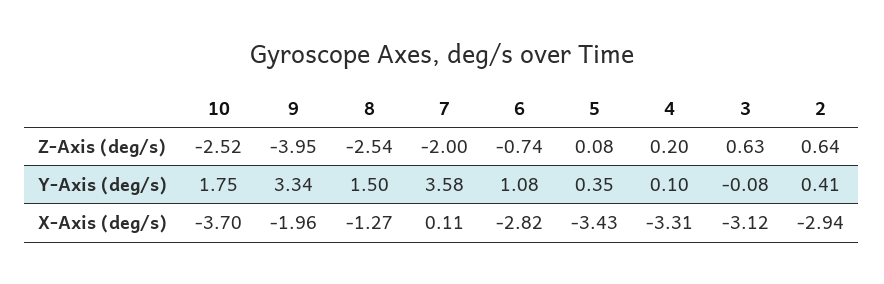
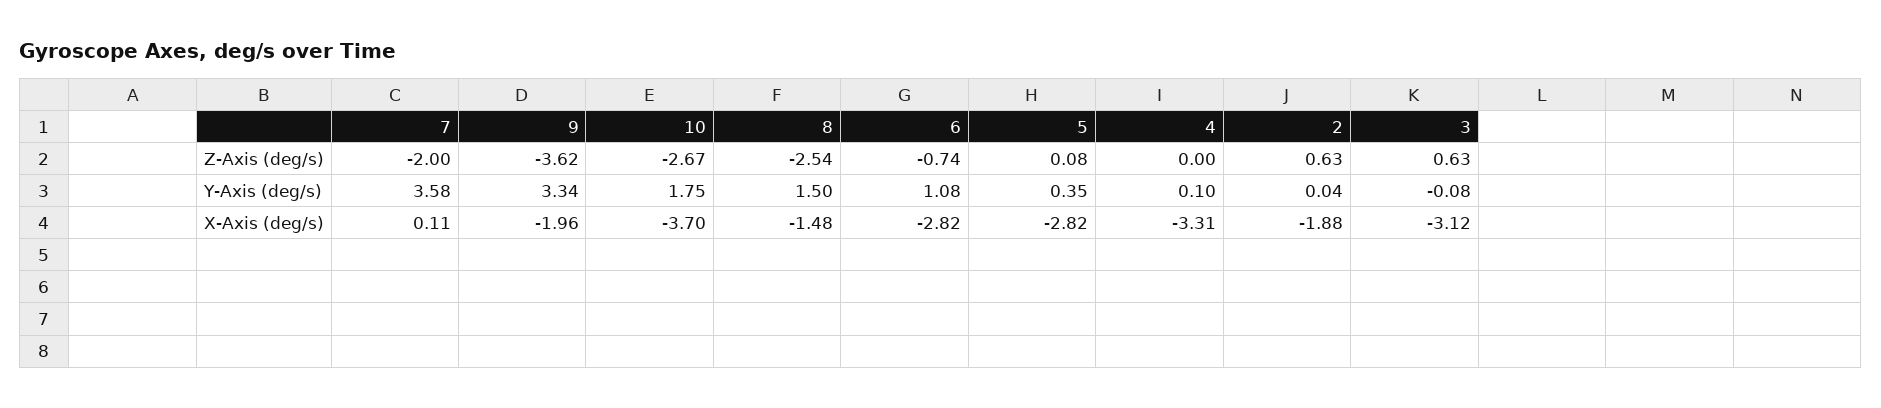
  {
    "10": {
-     "Z-Axis (deg/s)": -2.52,
+     "Z-Axis (deg/s)": -2.67,
      "Y-Axis (deg/s)": 1.75,
      "X-Axis (deg/s)": -3.7
    },
    "9": {
-     "Z-Axis (deg/s)": -3.95,
+     "Z-Axis (deg/s)": -3.62,
      "Y-Axis (deg/s)": 3.34,
      "X-Axis (deg/s)": -1.96
    },
    "8": {
      "Z-Axis (deg/s)": -2.54,
      "Y-Axis (deg/s)": 1.5,
-     "X-Axis (deg/s)": -1.27
+     "X-Axis (deg/s)": -1.48
    },
    "7": {
      "Z-Axis (deg/s)": -2,
      "Y-Axis (deg/s)": 3.58,
      "X-Axis (deg/s)": 0.11
    },
    "6": {
      "Z-Axis (deg/s)": -0.74,
      "Y-Axis (deg/s)": 1.08,
      "X-Axis (deg/s)": -2.82
    },
    "5": {
      "Z-Axis (deg/s)": 0.08,
      "Y-Axis (deg/s)": 0.35,
-     "X-Axis (deg/s)": -3.43
+     "X-Axis (deg/s)": -2.82
    },
    "4": {
-     "Z-Axis (deg/s)": 0.2,
+     "Z-Axis (deg/s)": 0,
      "Y-Axis (deg/s)": 0.1,
      "X-Axis (deg/s)": -3.31
    },
    "3": {
      "Z-Axis (deg/s)": 0.63,
      "Y-Axis (deg/s)": -0.08,
      "X-Axis (deg/s)": -3.12
    },
    "2": {
-     "Z-Axis (deg/s)": 0.64,
+     "Z-Axis (deg/s)": 0.63,
-     "Y-Axis (deg/s)": 0.41,
+     "Y-Axis (deg/s)": 0.04,
-     "X-Axis (deg/s)": -2.94
+     "X-Axis (deg/s)": -1.88
    }
  }

